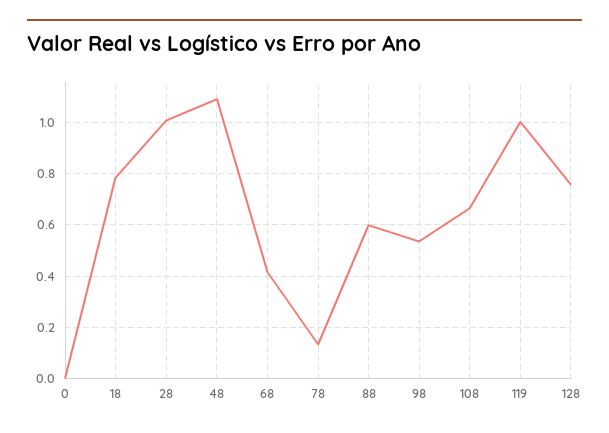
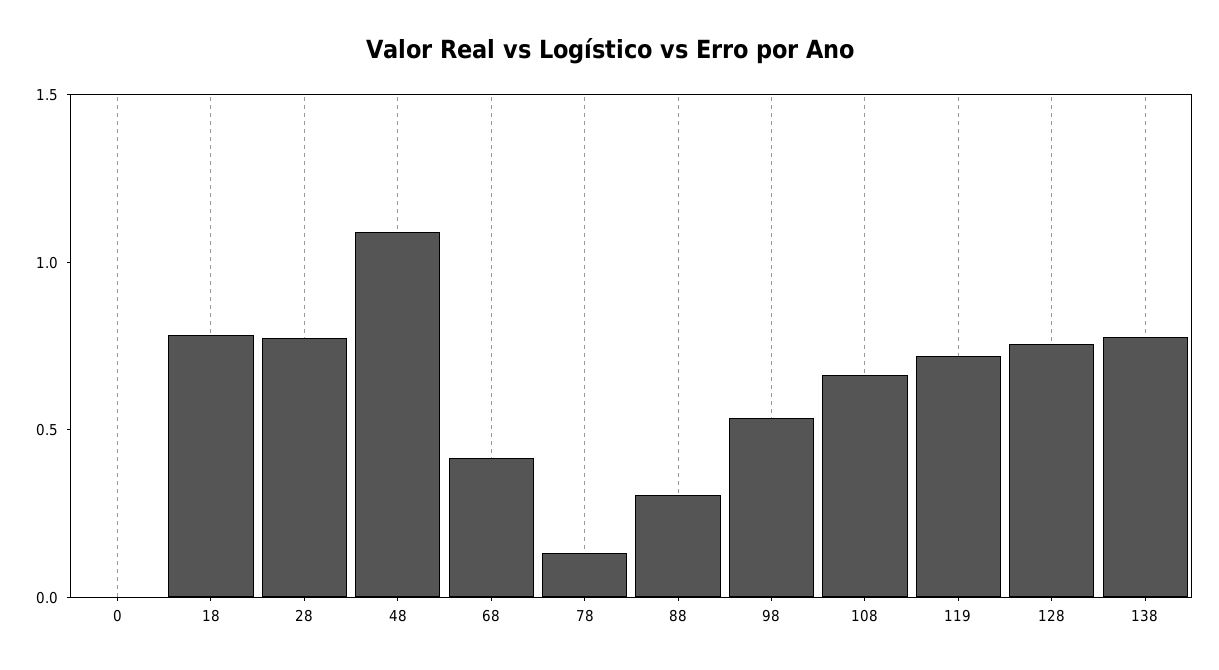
  {
    "0": 0,
    "18": 0.775,
-   "28": 1,
+   "28": 0.8,
    "48": 1.1,
    "68": 0.425,
    "78": 0.125,
-   "88": 0.6,
+   "88": 0.3,
    "98": 0.525,
    "108": 0.675,
-   "119": 1,
+   "119": 0.7,
-   "128": 0.75
+   "128": 0.75,
+   "138": 0.8
  }

